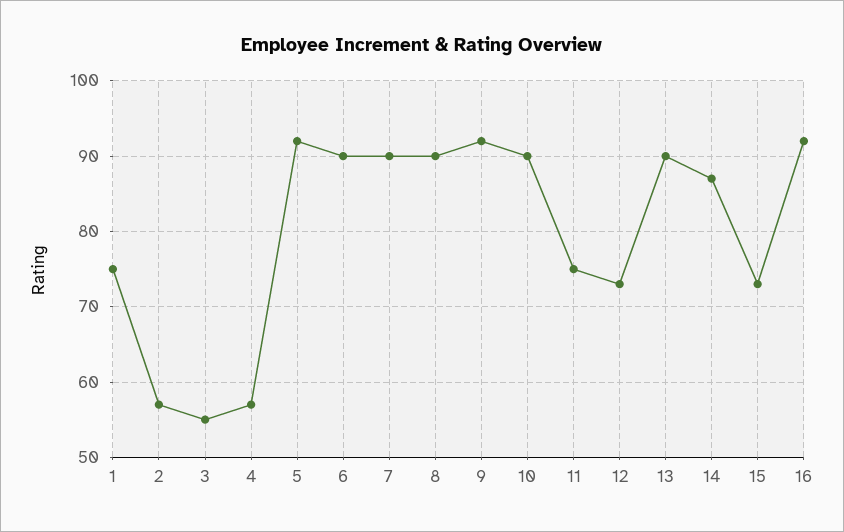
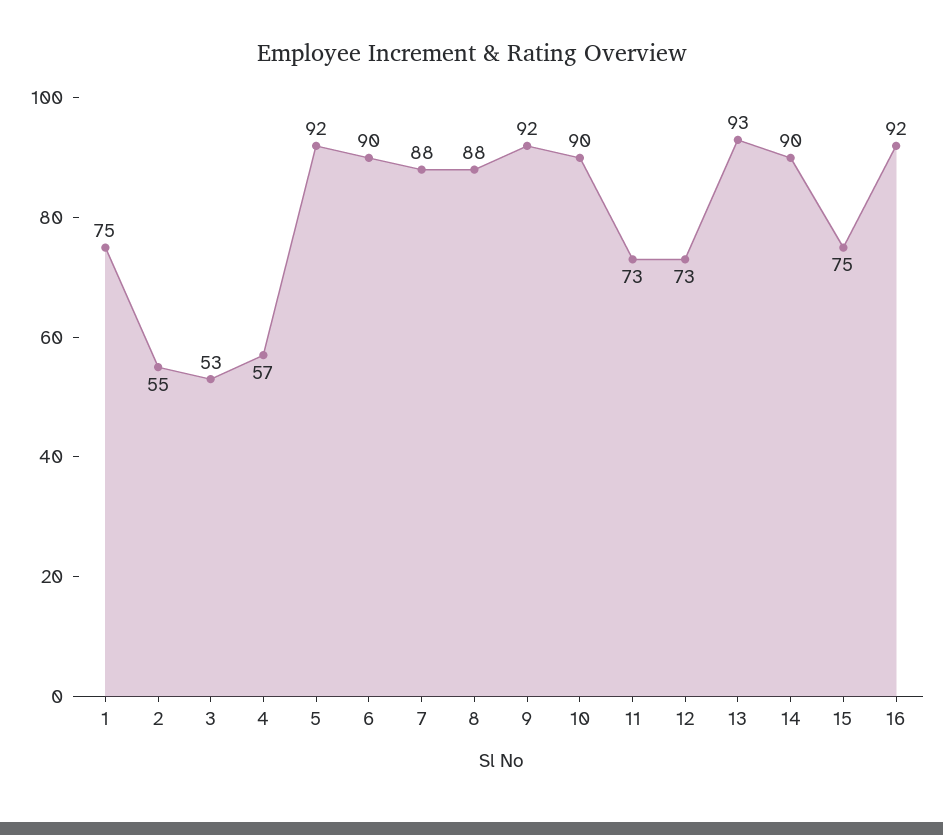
  {
    "1": 75,
-   "2": 57,
+   "2": 55,
-   "3": 55,
+   "3": 53,
    "4": 57,
    "5": 92,
    "6": 90,
-   "7": 90,
+   "7": 88,
-   "8": 90,
+   "8": 88,
    "9": 92,
    "10": 90,
-   "11": 75,
+   "11": 73,
    "12": 73,
-   "13": 90,
+   "13": 93,
-   "14": 87,
+   "14": 90,
-   "15": 73,
+   "15": 75,
    "16": 92
  }

